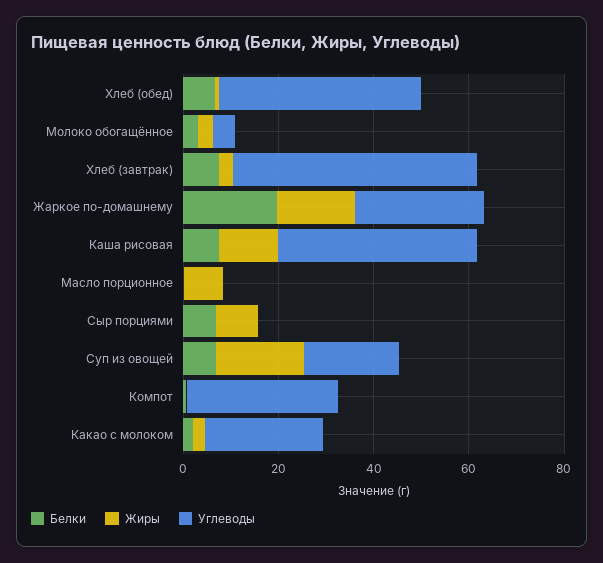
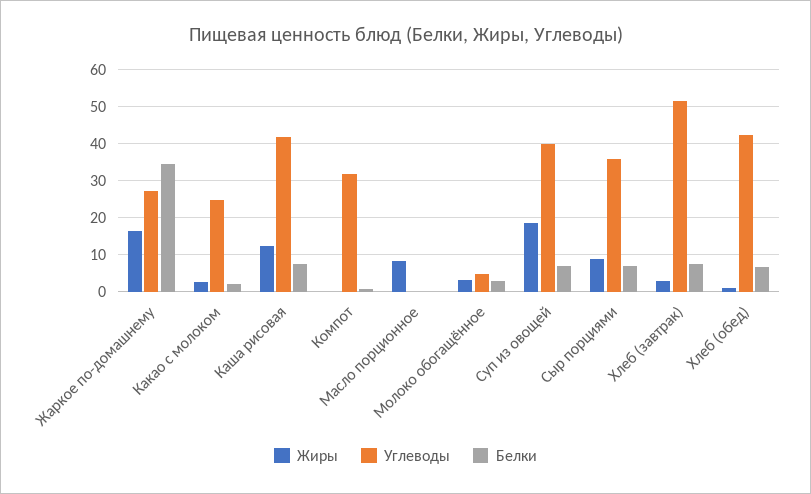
  {
    "Белки": {
      "Хлеб (обед)": 6,
      "Молоко обогащённое": 4,
      "Хлеб (завтрак)": 8,
-     "Жаркое по-домашнему": 20,
+     "Жаркое по-домашнему": 34,
      "Каша рисовая": 8,
      "Масло порционное": 0,
      "Сыр порциями": 6,
      "Суп из овощей": 6,
      "Компот": 0,
      "Какао с молоком": 2
    },
    "Жиры": {
      "Хлеб (обед)": 0,
      "Молоко обогащённое": 4,
      "Хлеб (завтрак)": 2,
      "Жаркое по-домашнему": 16,
      "Каша рисовая": 12,
      "Масло порционное": 8,
      "Сыр порциями": 8,
      "Суп из овощей": 18,
      "Компот": 0,
      "Какао с молоком": 2
    },
    "Углеводы": {
      "Хлеб (обед)": 42,
      "Молоко обогащённое": 4,
      "Хлеб (завтрак)": 52,
      "Жаркое по-домашнему": 28,
      "Каша рисовая": 42,
      "Масло порционное": 0,
-     "Сыр порциями": 0,
+     "Сыр порциями": 36,
-     "Суп из овощей": 20,
+     "Суп из овощей": 40,
      "Компот": 32,
      "Какао с молоком": 24
    }
  }

